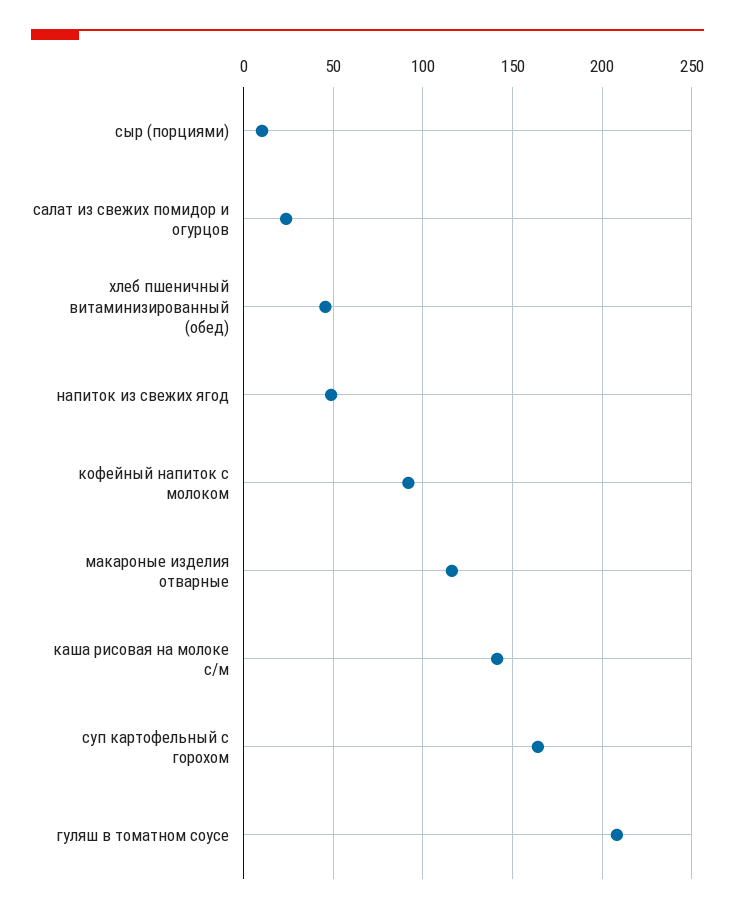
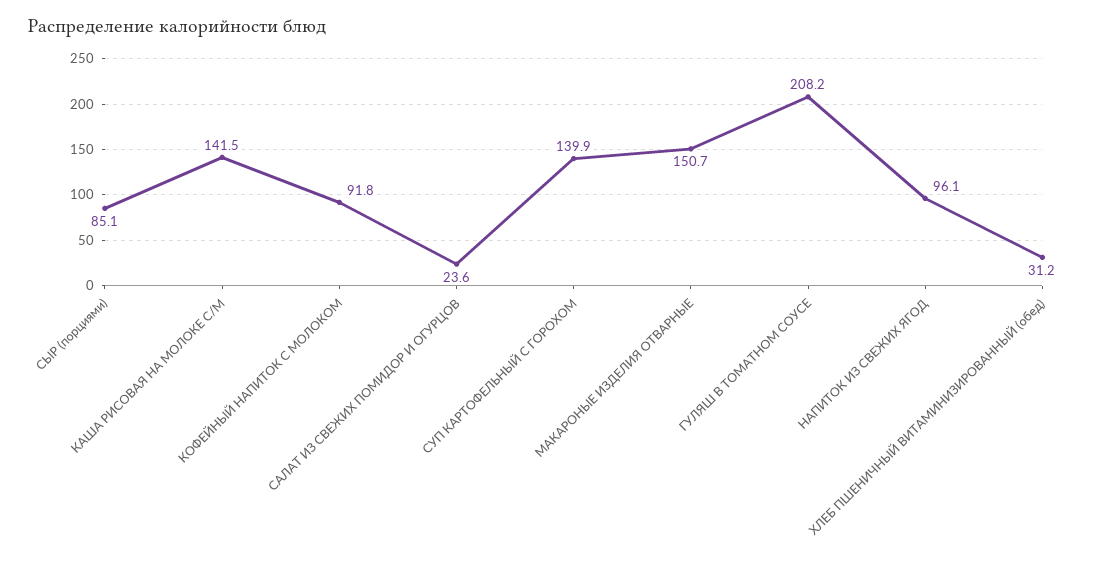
  {
-   "сыр (порциями)": 10,
+   "сыр (порциями)": 85.1,
    "салат из свежих помидор и огурцов": 23.6,
-   "хлеб пшеничный витаминизированный (обед)": 45,
+   "хлеб пшеничный витаминизированный (обед)": 31.2,
-   "напиток из свежих ягод": 50,
+   "напиток из свежих ягод": 96.1,
    "кофейный напиток с молоком": 91.8,
-   "макароные изделия отварные": 115,
+   "макароные изделия отварные": 150.7,
    "каша рисовая на молоке с/м": 141.5,
-   "суп картофельный с горохом": 165,
+   "суп картофельный с горохом": 139.9,
    "гуляш в томатном соусе": 208.2
  }

